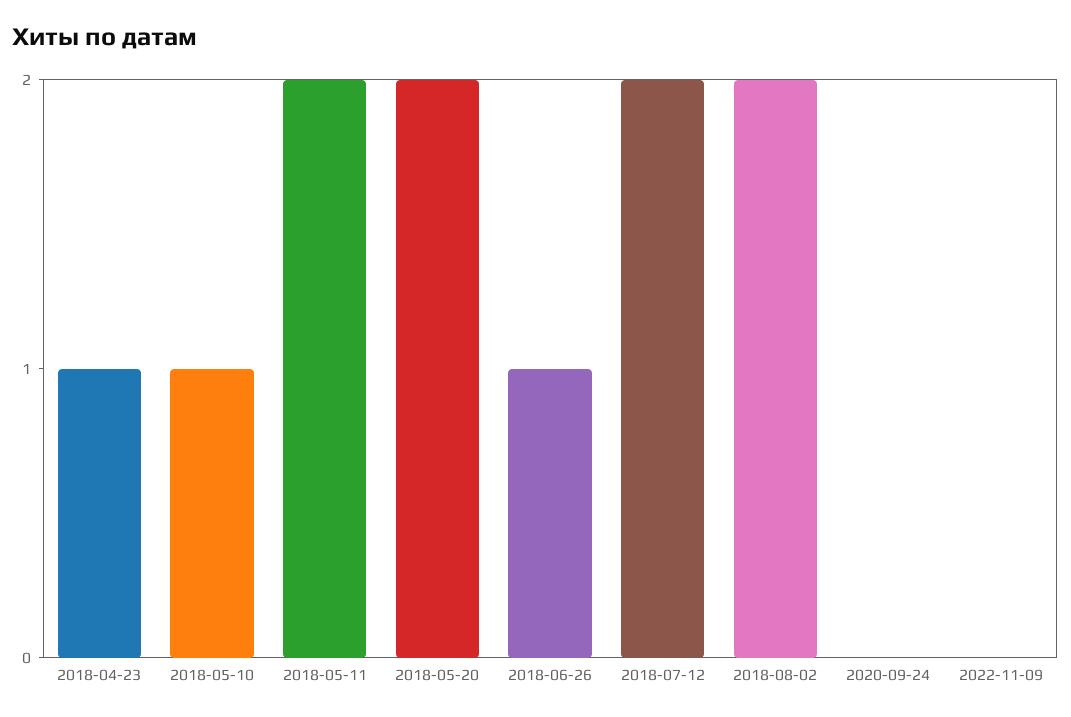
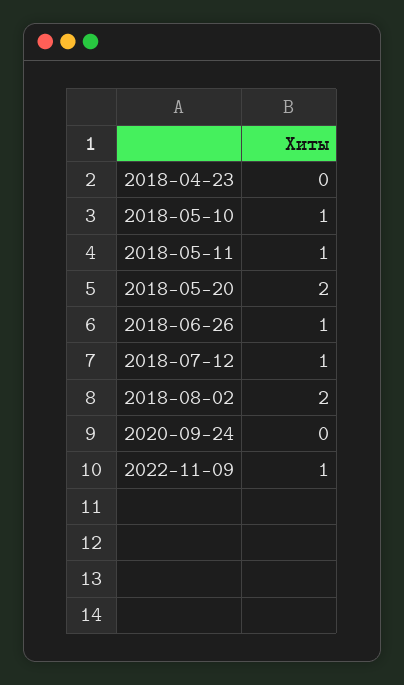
  {
-   "2018-04-23": 1,
+   "2018-04-23": 0,
    "2018-05-10": 1,
-   "2018-05-11": 2,
+   "2018-05-11": 1,
    "2018-05-20": 2,
    "2018-06-26": 1,
-   "2018-07-12": 2,
+   "2018-07-12": 1,
    "2018-08-02": 2,
    "2020-09-24": 0,
-   "2022-11-09": 0
+   "2022-11-09": 1
  }

